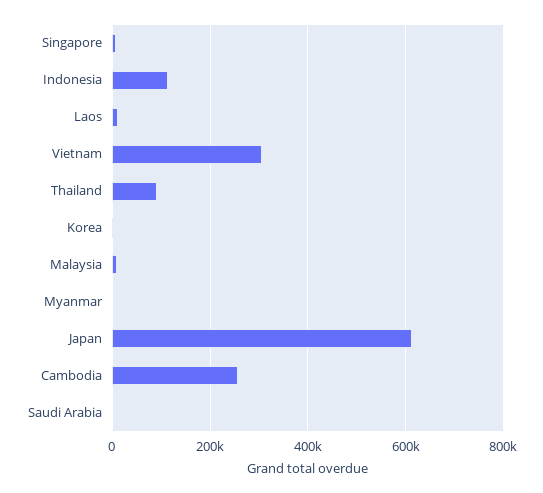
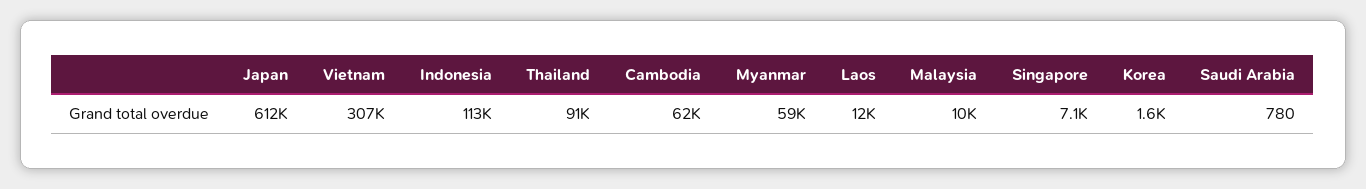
  {
    "Singapore": 7100,
    "Indonesia": 113000,
    "Laos": 12000,
    "Vietnam": 307000,
    "Thailand": 91000,
    "Korea": 1600,
    "Malaysia": 10000,
-   "Myanmar": 0,
+   "Myanmar": 59000,
    "Japan": 612000,
-   "Cambodia": 260000,
+   "Cambodia": 62000,
    "Saudi Arabia": 780
  }

